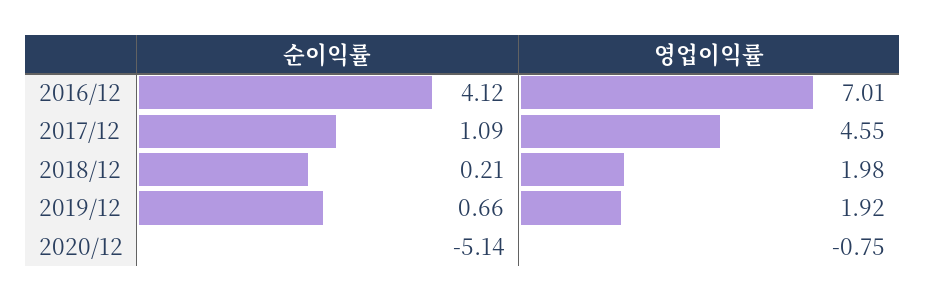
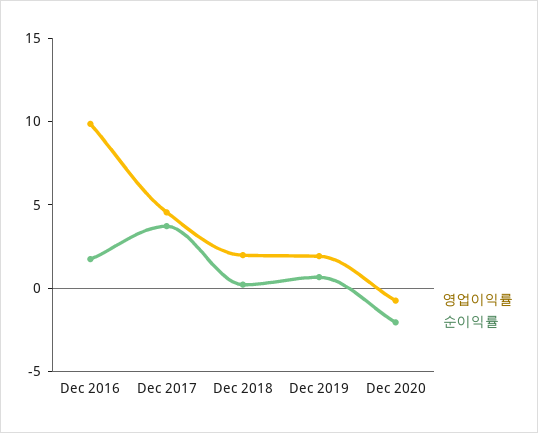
  {
    "순이익률": {
-     "2016/12": 4.12,
+     "2016/12": 2,
-     "2017/12": 1.09,
+     "2017/12": 4,
      "2018/12": 0.21,
      "2019/12": 0.66,
-     "2020/12": -5.14
+     "2020/12": -2
    },
    "영업이익률": {
-     "2016/12": 7.01,
+     "2016/12": 10,
      "2017/12": 4.55,
      "2018/12": 1.98,
      "2019/12": 1.92,
      "2020/12": -0.75
    }
  }

